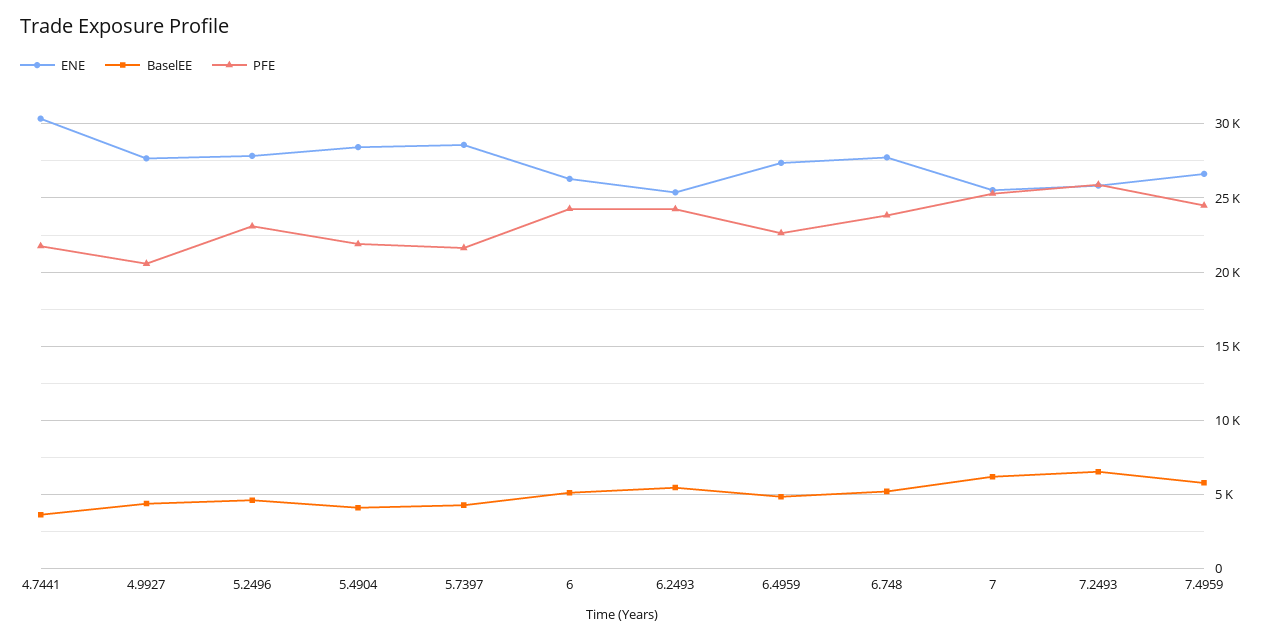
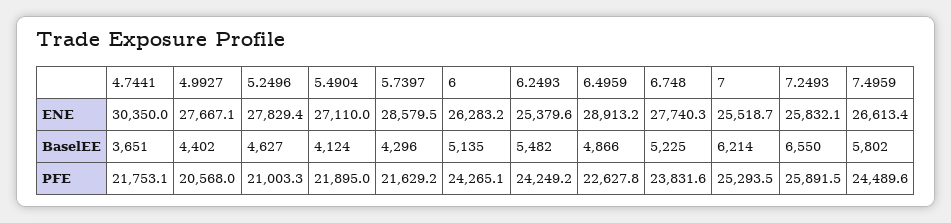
  {
    "ENE": {
      "4.7441": 30350,
      "4.9927": 27667.1,
      "5.2496": 27829.4,
-     "5.4904": 28500,
+     "5.4904": 27110,
      "5.7397": 28579.5,
      "6": 26283.2,
      "6.2493": 25379.6,
-     "6.4959": 27500,
+     "6.4959": 28913.2,
      "6.748": 27740.3,
      "7": 25518.7,
      "7.2493": 25832.1,
      "7.4959": 26613.4
    },
    "BaselEE": {
      "4.7441": 3651,
      "4.9927": 4402,
      "5.2496": 4627,
      "5.4904": 4124,
      "5.7397": 4296,
      "6": 5135,
      "6.2493": 5482,
      "6.4959": 4866,
      "6.748": 5225,
      "7": 6214,
      "7.2493": 6550,
      "7.4959": 5802
    },
    "PFE": {
      "4.7441": 21753.1,
      "4.9927": 20568,
-     "5.2496": 23000,
+     "5.2496": 21003.3,
      "5.4904": 21895,
      "5.7397": 21629.2,
      "6": 24265.1,
      "6.2493": 24249.2,
      "6.4959": 22627.8,
      "6.748": 23831.6,
      "7": 25293.5,
      "7.2493": 25891.5,
      "7.4959": 24489.6
    }
  }

